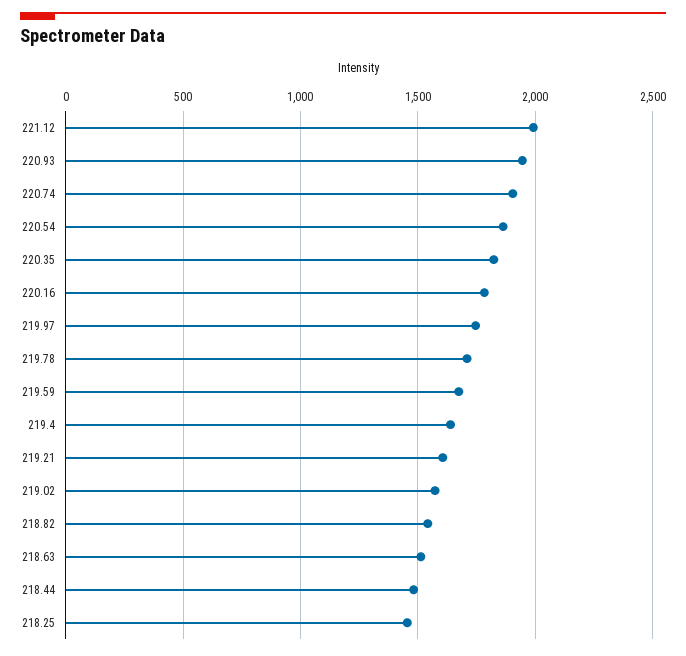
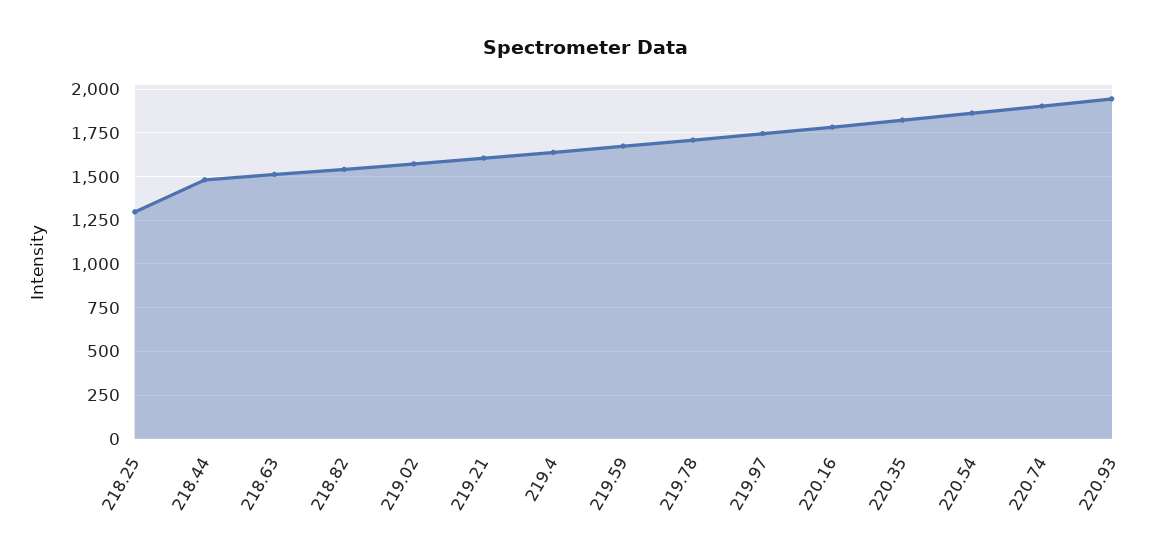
  {
-   "221.12": 2000,
    "220.93": 1950,
    "220.74": 1900,
    "220.54": 1850,
    "220.35": 1800,
    "220.16": 1800,
    "219.97": 1750,
    "219.78": 1700,
    "219.59": 1650,
    "219.4": 1650,
    "219.21": 1600,
    "219.02": 1550,
    "218.82": 1550,
    "218.63": 1500,
    "218.44": 1500,
-   "218.25": 1450
+   "218.25": 1300
  }

